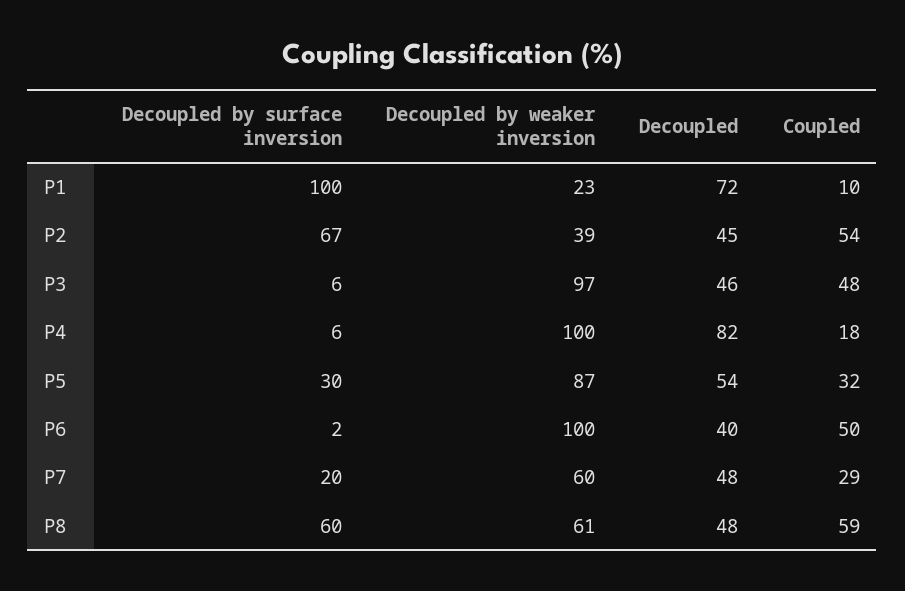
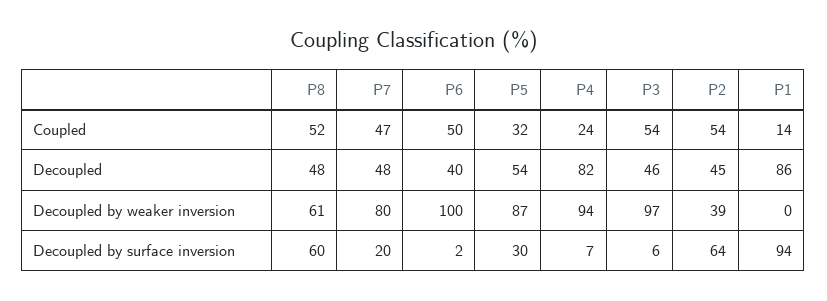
  {
    "Decoupled by surface inversion": {
-     "P1": 100,
+     "P1": 94,
-     "P2": 67,
+     "P2": 64,
      "P3": 6,
-     "P4": 6,
+     "P4": 7,
      "P5": 30,
      "P6": 2,
      "P7": 20,
      "P8": 60
    },
    "Decoupled by weaker inversion": {
-     "P1": 23,
+     "P1": 0,
      "P2": 39,
      "P3": 97,
-     "P4": 100,
+     "P4": 94,
      "P5": 87,
      "P6": 100,
-     "P7": 60,
+     "P7": 80,
      "P8": 61
    },
    "Decoupled": {
-     "P1": 72,
+     "P1": 86,
      "P2": 45,
      "P3": 46,
      "P4": 82,
      "P5": 54,
      "P6": 40,
      "P7": 48,
      "P8": 48
    },
    "Coupled": {
-     "P1": 10,
+     "P1": 14,
      "P2": 54,
-     "P3": 48,
+     "P3": 54,
-     "P4": 18,
+     "P4": 24,
      "P5": 32,
      "P6": 50,
-     "P7": 29,
+     "P7": 47,
-     "P8": 59
+     "P8": 52
    }
  }

